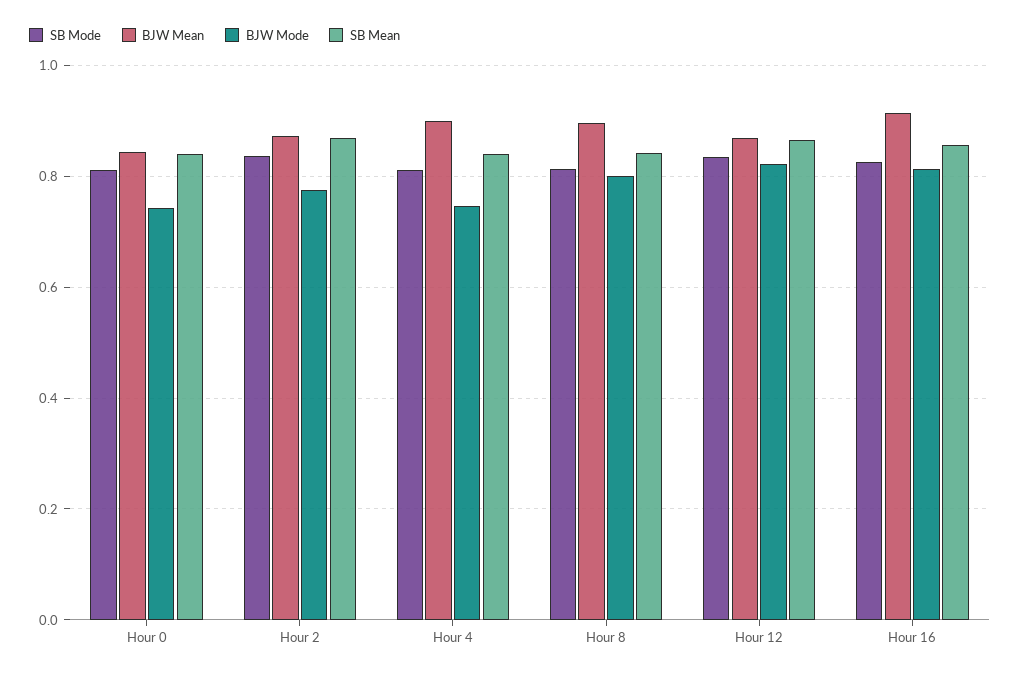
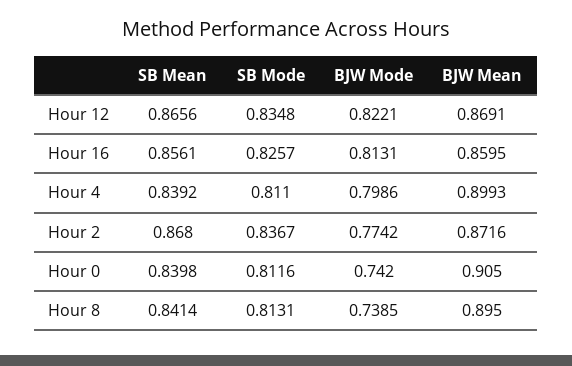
  {
    "SB Mode": {
      "Hour 0": 0.8116,
      "Hour 2": 0.8367,
      "Hour 4": 0.811,
      "Hour 8": 0.8131,
      "Hour 12": 0.8348,
      "Hour 16": 0.8257
    },
    "BJW Mean": {
-     "Hour 0": 0.84,
+     "Hour 0": 0.905,
      "Hour 2": 0.8716,
      "Hour 4": 0.8993,
      "Hour 8": 0.895,
      "Hour 12": 0.8691,
-     "Hour 16": 0.92
+     "Hour 16": 0.8595
    },
    "BJW Mode": {
      "Hour 0": 0.742,
      "Hour 2": 0.7742,
-     "Hour 4": 0.74,
+     "Hour 4": 0.7986,
-     "Hour 8": 0.8,
+     "Hour 8": 0.7385,
      "Hour 12": 0.8221,
      "Hour 16": 0.8131
    },
    "SB Mean": {
      "Hour 0": 0.8398,
      "Hour 2": 0.868,
      "Hour 4": 0.8392,
      "Hour 8": 0.8414,
      "Hour 12": 0.8656,
      "Hour 16": 0.8561
    }
  }

